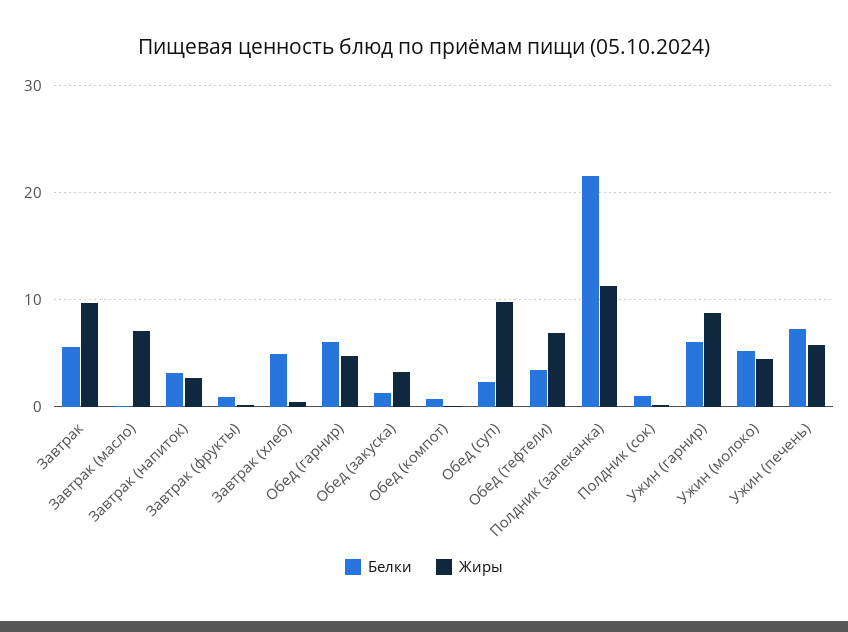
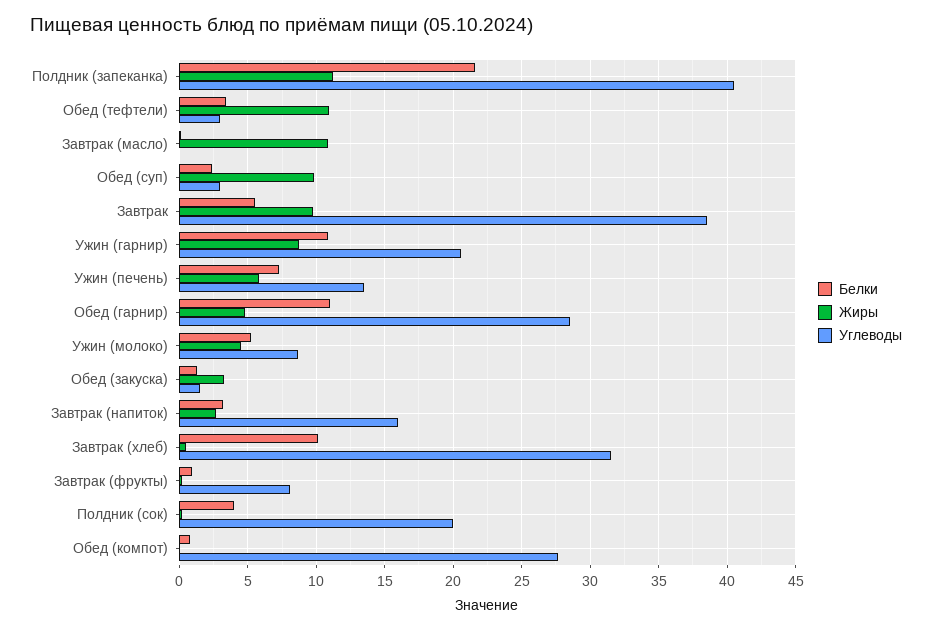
  {
    "Белки": {
      "Завтрак": 5.5,
      "Завтрак (масло)": 0,
      "Завтрак (напиток)": 3,
      "Завтрак (фрукты)": 1,
-     "Завтрак (хлеб)": 5,
+     "Завтрак (хлеб)": 10,
-     "Обед (гарнир)": 6,
+     "Обед (гарнир)": 11,
      "Обед (закуска)": 1.5,
      "Обед (компот)": 1,
      "Обед (суп)": 2.5,
      "Обед (тефтели)": 3.5,
      "Полдник (запеканка)": 21.5,
-     "Полдник (сок)": 1,
+     "Полдник (сок)": 4,
-     "Ужин (гарнир)": 6,
+     "Ужин (гарнир)": 11,
      "Ужин (молоко)": 5,
      "Ужин (печень)": 7.5
    },
    "Жиры": {
      "Завтрак": 9.5,
-     "Завтрак (масло)": 7,
+     "Завтрак (масло)": 11,
      "Завтрак (напиток)": 2.5,
      "Завтрак (фрукты)": 0,
      "Завтрак (хлеб)": 0.5,
      "Обед (гарнир)": 5,
      "Обед (закуска)": 3.5,
      "Обед (компот)": 0,
      "Обед (суп)": 10,
-     "Обед (тефтели)": 7,
+     "Обед (тефтели)": 11,
      "Полдник (запеканка)": 11.5,
      "Полдник (сок)": 0,
      "Ужин (гарнир)": 8.5,
      "Ужин (молоко)": 4.5,
      "Ужин (печень)": 6
-   }
+   },
+   "Углеводы": {
+     "Полдник (запеканка)": 40.5,
+     "Обед (тефтели)": 3,
+     "Завтрак (масло)": 0,
+     "Обед (суп)": 3,
+     "Завтрак": 38.5,
+     "Ужин (гарнир)": 20.5,
+     "Ужин (печень)": 13.5,
+     "Обед (гарнир)": 28.5,
+     "Ужин (молоко)": 8.5,
+     "Обед (закуска)": 1.5,
+     "Завтрак (напиток)": 16,
+     "Завтрак (хлеб)": 31.5,
+     "Завтрак (фрукты)": 8,
+     "Полдник (сок)": 20,
+     "Обед (компот)": 27.5
+   }
  }

